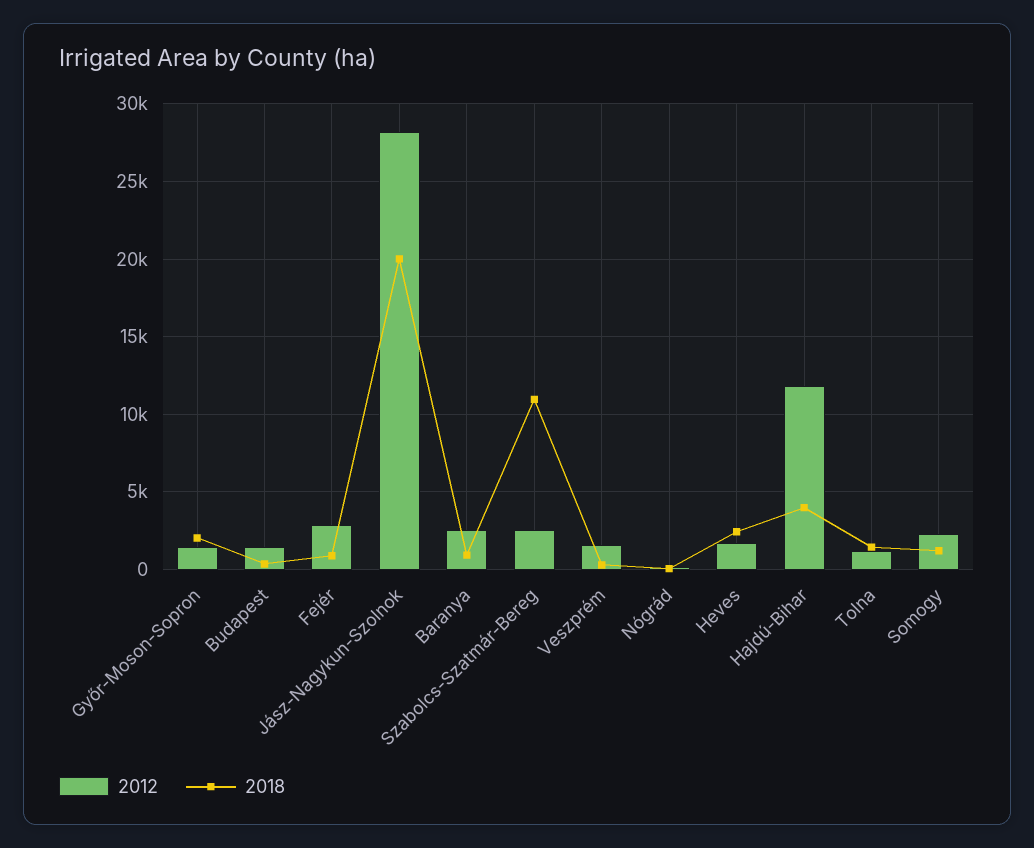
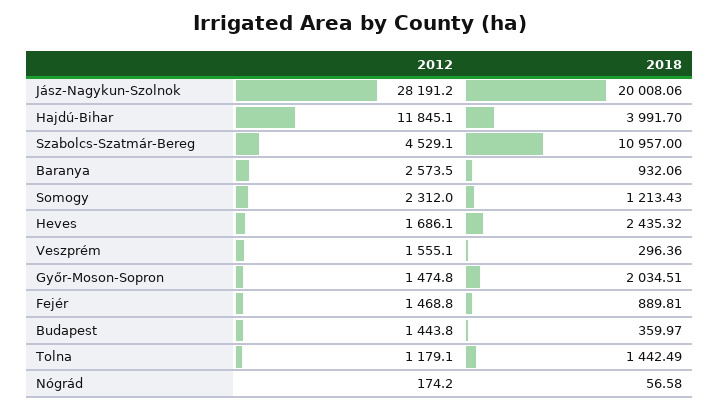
  {
    "2012": {
      "Győr-Moson-Sopron": 1474.8,
      "Budapest": 1443.8,
-     "Fejér": 3000,
+     "Fejér": 1468.8,
      "Jász-Nagykun-Szolnok": 28191.2,
      "Baranya": 2573.5,
-     "Szabolcs-Szatmár-Bereg": 2500,
+     "Szabolcs-Szatmár-Bereg": 4529.1,
      "Veszprém": 1555.1,
      "Nógrád": 174.2,
      "Heves": 1686.1,
      "Hajdú-Bihar": 11845.1,
      "Tolna": 1179.1,
      "Somogy": 2312
    },
    "2018": {
      "Győr-Moson-Sopron": 2034.51,
      "Budapest": 359.97,
      "Fejér": 889.81,
      "Jász-Nagykun-Szolnok": 20008.06,
      "Baranya": 932.06,
      "Szabolcs-Szatmár-Bereg": 10957,
      "Veszprém": 296.36,
      "Nógrád": 56.58,
      "Heves": 2435.32,
      "Hajdú-Bihar": 3991.7,
      "Tolna": 1442.49,
      "Somogy": 1213.43
    }
  }

